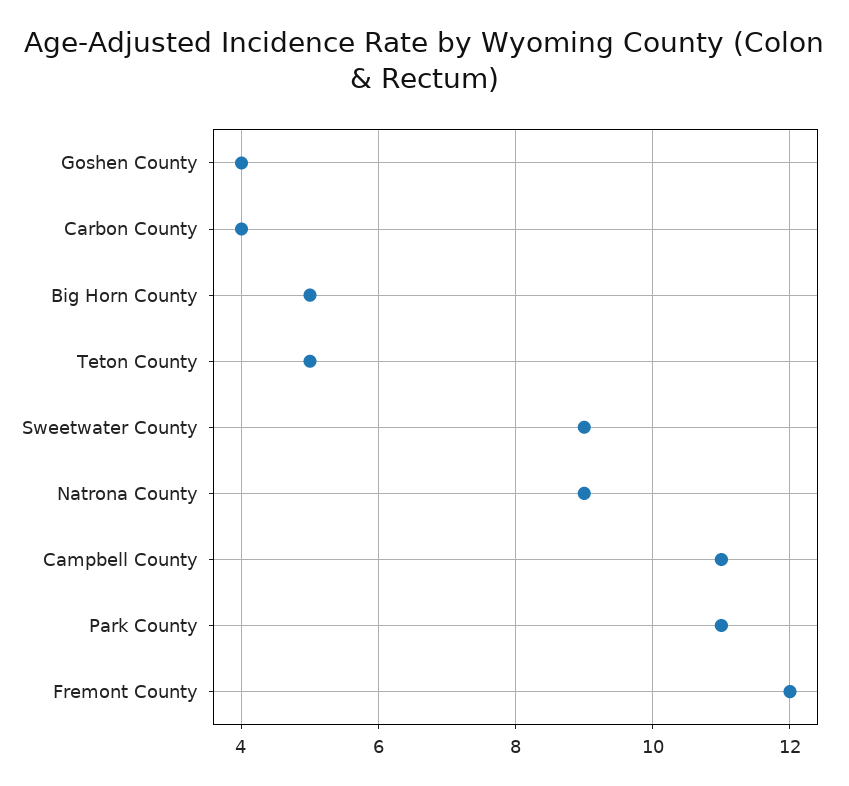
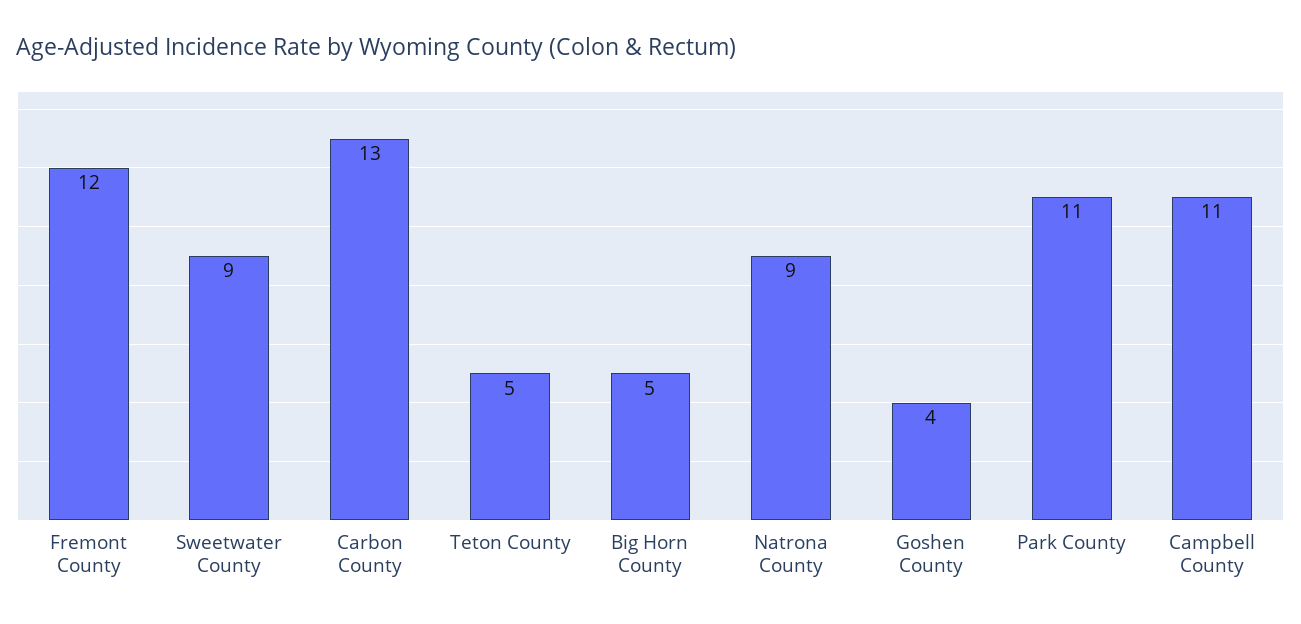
  {
    "Goshen County": 4,
-   "Carbon County": 4,
+   "Carbon County": 13,
    "Big Horn County": 5,
    "Teton County": 5,
    "Sweetwater County": 9,
    "Natrona County": 9,
    "Campbell County": 11,
    "Park County": 11,
    "Fremont County": 12
  }

